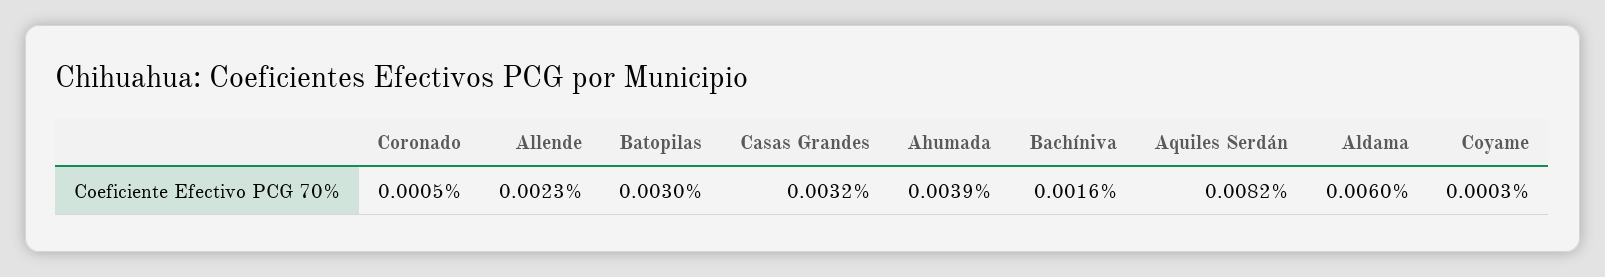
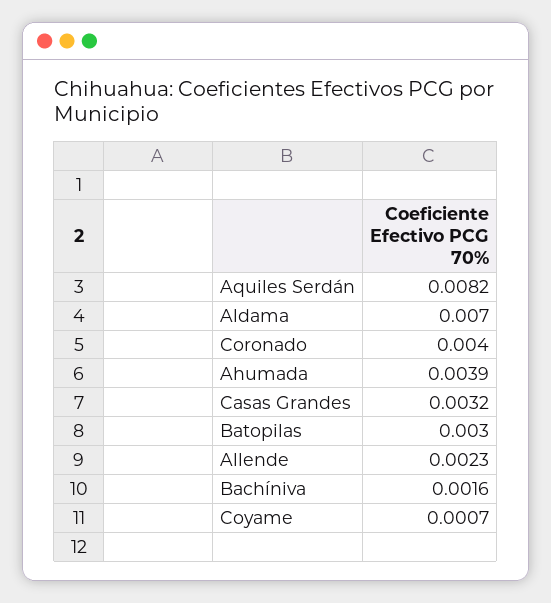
  {
-   "Coronado": 0.0005,
+   "Coronado": 0.004,
    "Allende": 0.0023,
    "Batopilas": 0.003,
    "Casas Grandes": 0.0032,
    "Ahumada": 0.0039,
    "Bachíniva": 0.0016,
    "Aquiles Serdán": 0.0082,
-   "Aldama": 0.006,
+   "Aldama": 0.007,
-   "Coyame": 0.0003
+   "Coyame": 0.0007
  }

